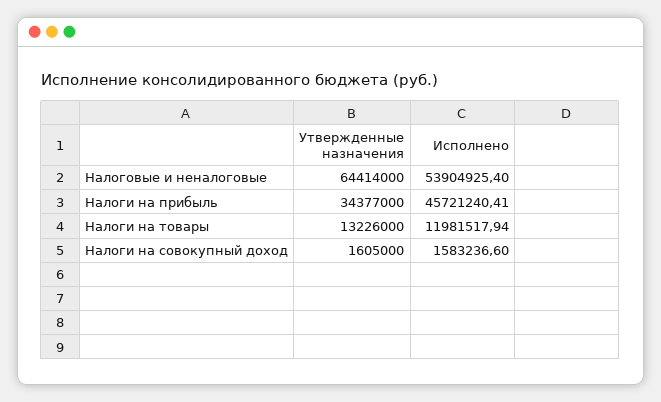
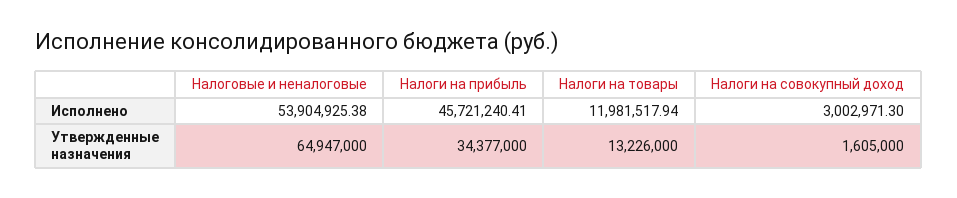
  {
    "Утвержденные назначения": {
-     "Налоговые и неналоговые": 64414000,
+     "Налоговые и неналоговые": 64947000,
      "Налоги на прибыль": 34377000,
      "Налоги на товары": 13226000,
      "Налоги на совокупный доход": 1605000
    },
    "Исполнено": {
-     "Налоговые и неналоговые": 53904925.4,
+     "Налоговые и неналоговые": 53904925.38,
      "Налоги на прибыль": 45721240.41,
      "Налоги на товары": 11981517.94,
-     "Налоги на совокупный доход": 1583236.6
+     "Налоги на совокупный доход": 3002971.3
    }
  }

